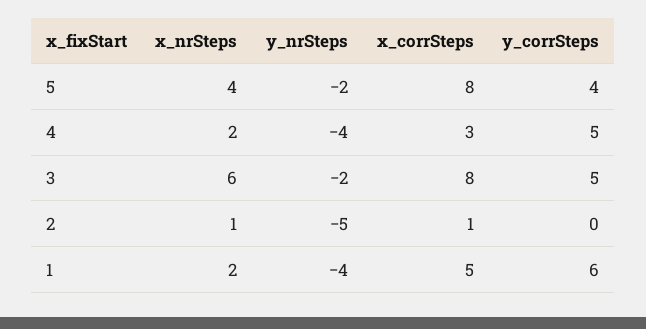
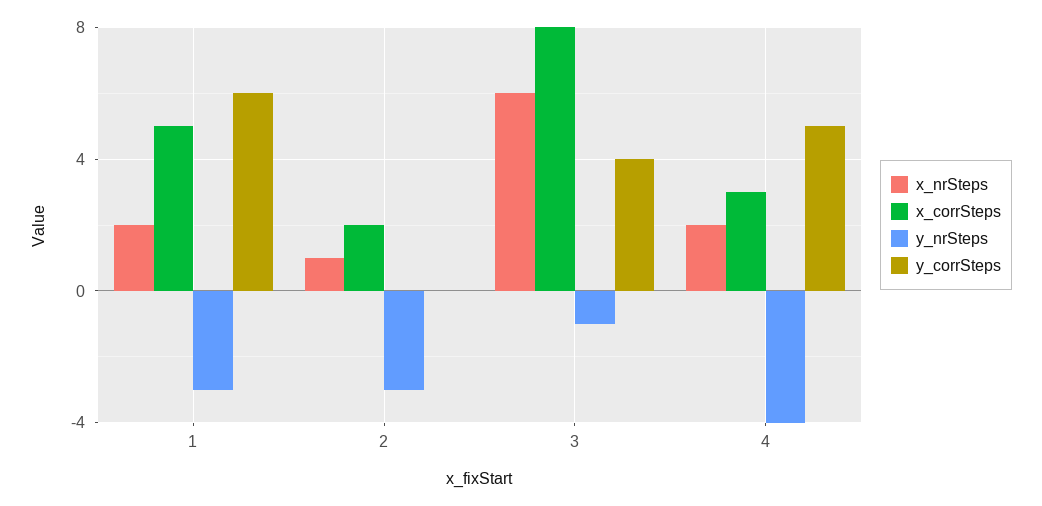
  {
    "x_nrSteps": {
-     "5": 4,
      "4": 2,
      "3": 6,
      "2": 1,
      "1": 2
    },
    "y_nrSteps": {
-     "5": -2,
      "4": -4,
-     "3": -2,
+     "3": -1,
-     "2": -5,
+     "2": -3,
-     "1": -4
+     "1": -3
    },
    "x_corrSteps": {
-     "5": 8,
      "4": 3,
      "3": 8,
-     "2": 1,
+     "2": 2,
      "1": 5
    },
    "y_corrSteps": {
-     "5": 4,
      "4": 5,
-     "3": 5,
+     "3": 4,
      "2": 0,
      "1": 6
    }
  }

